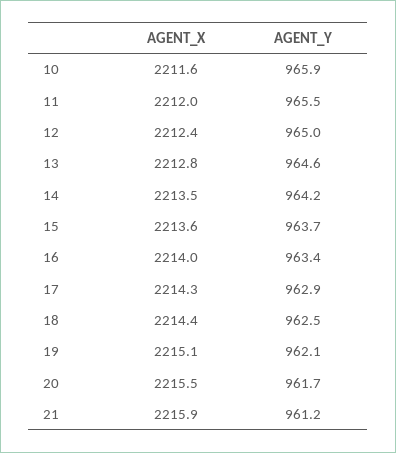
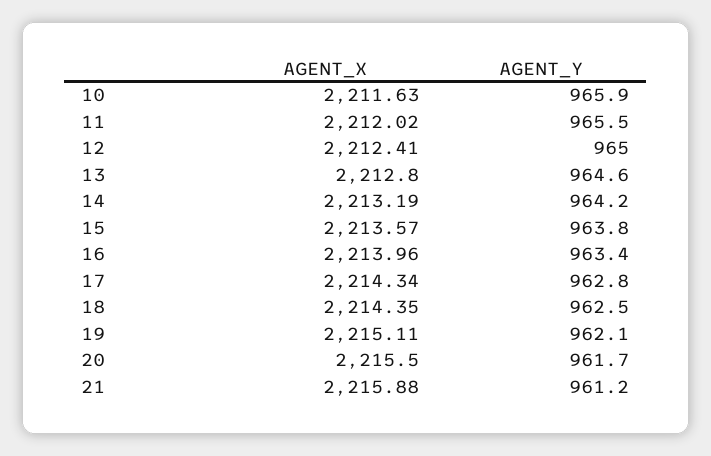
  {
    "AGENT_X": {
      "10": 2211.63,
      "11": 2212.02,
      "12": 2212.41,
      "13": 2212.8,
-     "14": 2213.5,
+     "14": 2213.19,
      "15": 2213.57,
      "16": 2213.96,
      "17": 2214.34,
      "18": 2214.35,
      "19": 2215.11,
      "20": 2215.5,
      "21": 2215.88
    },
    "AGENT_Y": {
      "10": 965.9,
      "11": 965.5,
      "12": 965,
      "13": 964.6,
      "14": 964.2,
-     "15": 963.7,
+     "15": 963.8,
      "16": 963.4,
-     "17": 962.9,
+     "17": 962.8,
      "18": 962.5,
      "19": 962.1,
      "20": 961.7,
      "21": 961.2
    }
  }

